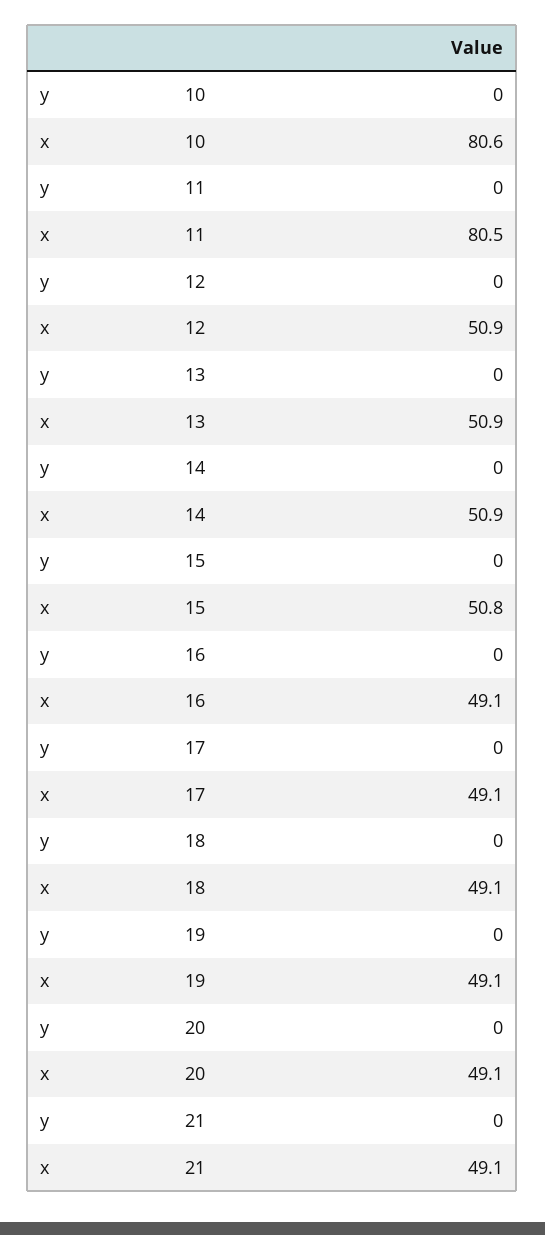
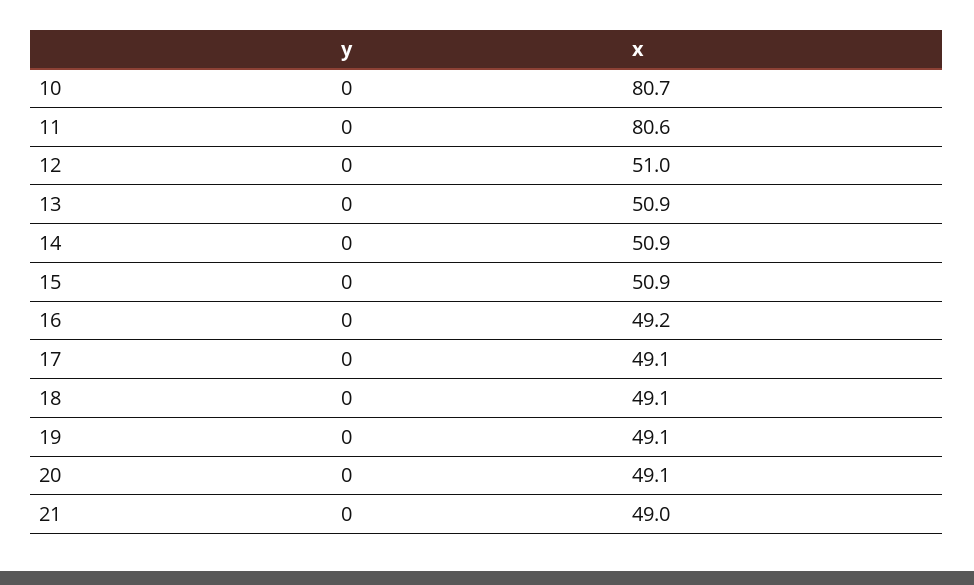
  {
    "y": {
      "10": 0,
      "11": 0,
      "12": 0,
      "13": 0,
      "14": 0,
      "15": 0,
      "16": 0,
      "17": 0,
      "18": 0,
      "19": 0,
      "20": 0,
      "21": 0
    },
    "x": {
-     "10": 80.6,
+     "10": 80.7,
-     "11": 80.5,
+     "11": 80.6,
-     "12": 50.9,
+     "12": 51,
      "13": 50.9,
      "14": 50.9,
-     "15": 50.8,
+     "15": 50.9,
-     "16": 49.1,
+     "16": 49.2,
      "17": 49.1,
      "18": 49.1,
      "19": 49.1,
      "20": 49.1,
-     "21": 49.1
+     "21": 49
    }
  }

